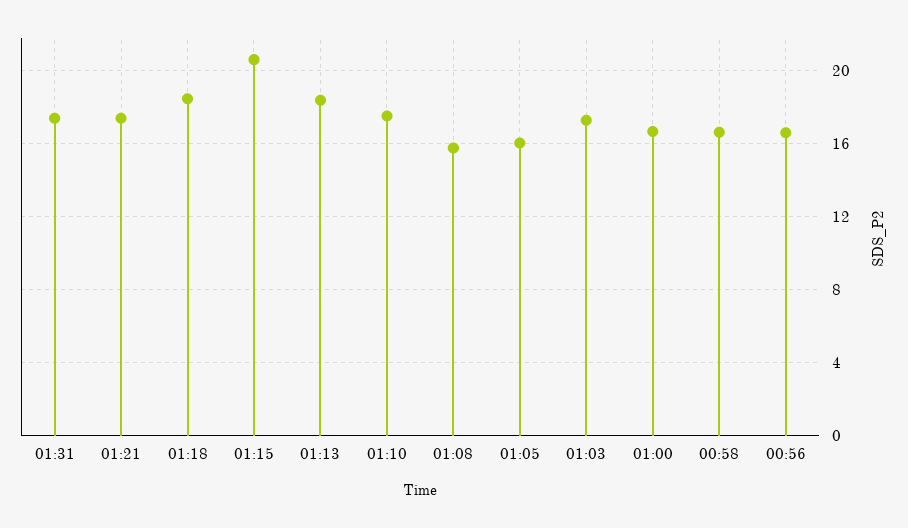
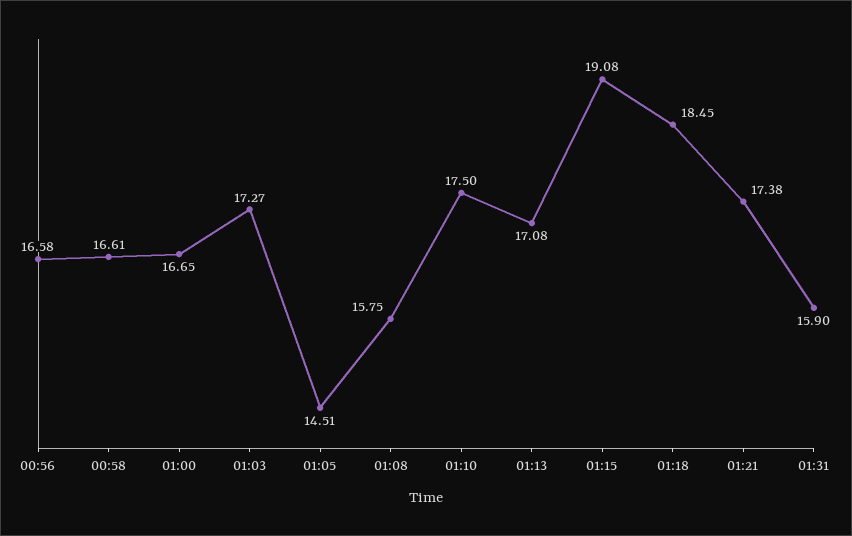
  {
-   "01:31": 17.5,
+   "01:31": 15.9,
    "01:21": 17.38,
    "01:18": 18.45,
-   "01:15": 20.5,
+   "01:15": 19.08,
-   "01:13": 18.5,
+   "01:13": 17.08,
    "01:10": 17.5,
    "01:08": 15.75,
-   "01:05": 16,
+   "01:05": 14.51,
    "01:03": 17.27,
    "01:00": 16.65,
    "00:58": 16.61,
    "00:56": 16.58
  }

